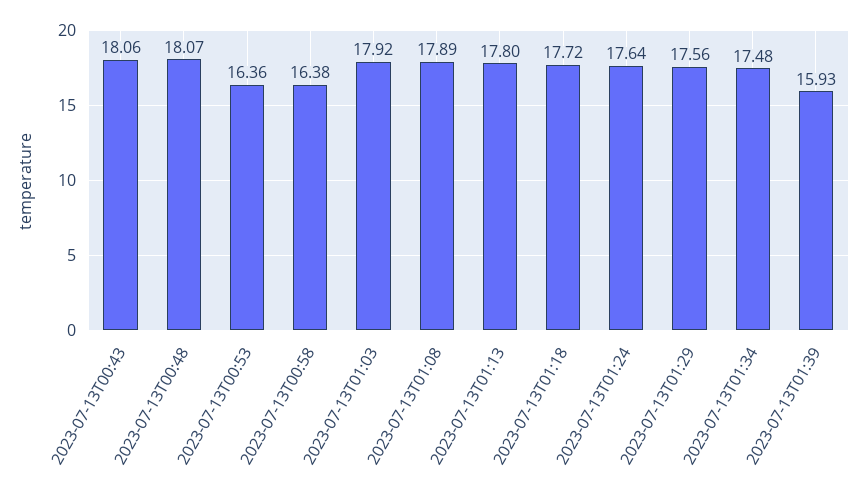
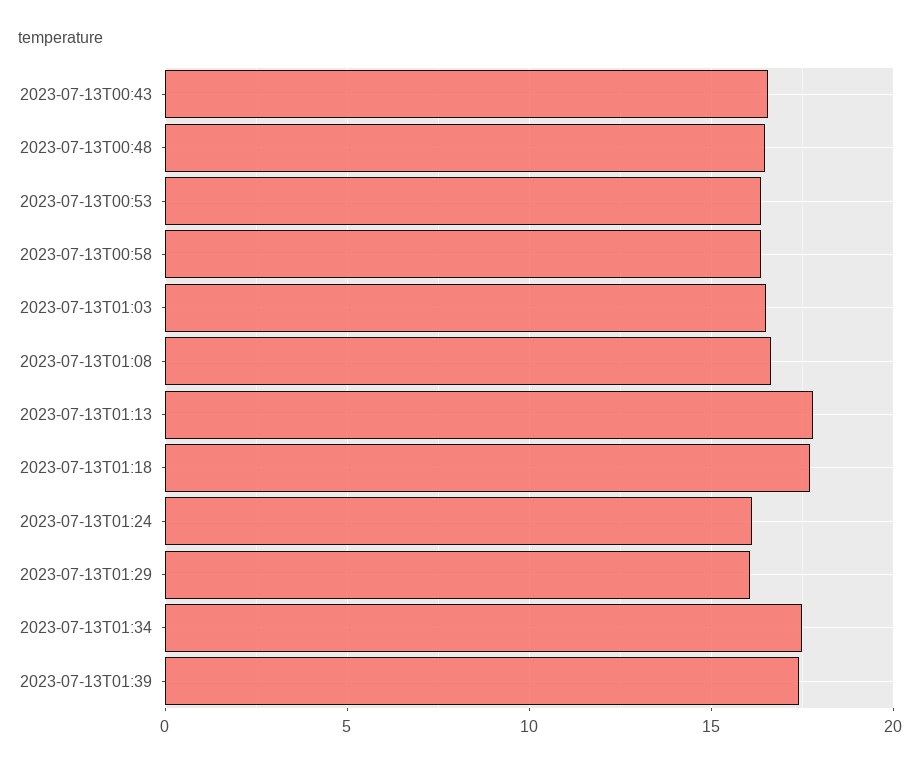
  {
-   "2023-07-13T00:43": 18.06,
+   "2023-07-13T00:43": 16.5,
-   "2023-07-13T00:48": 18.07,
+   "2023-07-13T00:48": 16.5,
    "2023-07-13T00:53": 16.36,
    "2023-07-13T00:58": 16.38,
-   "2023-07-13T01:03": 17.92,
+   "2023-07-13T01:03": 16.5,
-   "2023-07-13T01:08": 17.89,
+   "2023-07-13T01:08": 16.5,
    "2023-07-13T01:13": 17.8,
    "2023-07-13T01:18": 17.72,
-   "2023-07-13T01:24": 17.64,
+   "2023-07-13T01:24": 16,
-   "2023-07-13T01:29": 17.56,
+   "2023-07-13T01:29": 16,
    "2023-07-13T01:34": 17.48,
-   "2023-07-13T01:39": 15.93
+   "2023-07-13T01:39": 17.5
  }

